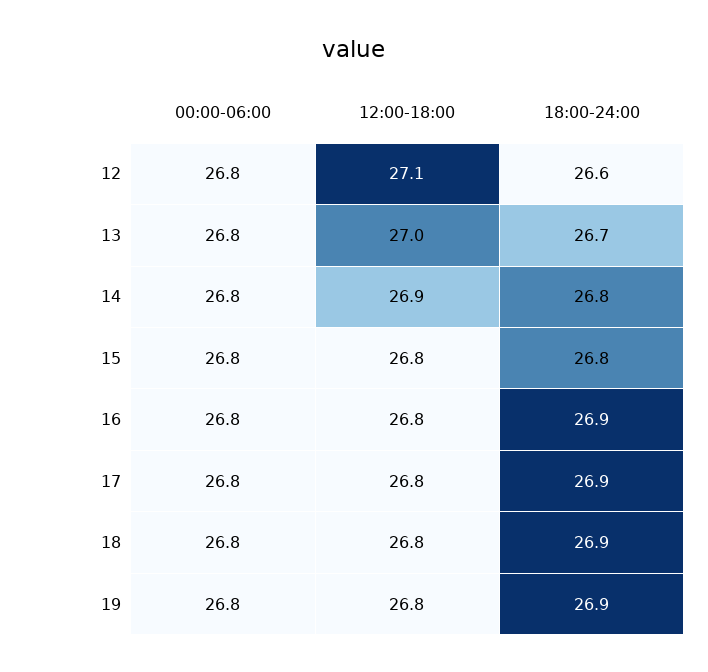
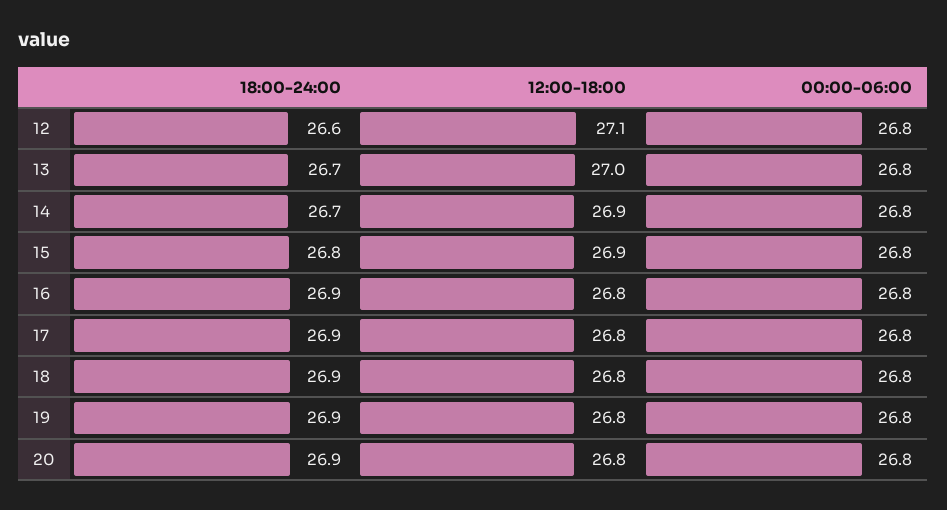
  {
    "00:00-06:00": {
      "12": 26.8,
      "13": 26.8,
      "14": 26.8,
      "15": 26.8,
      "16": 26.8,
      "17": 26.8,
      "18": 26.8,
-     "19": 26.8
+     "19": 26.8,
+     "20": 26.8
    },
    "12:00-18:00": {
      "12": 27.1,
      "13": 27,
      "14": 26.9,
-     "15": 26.8,
+     "15": 26.9,
      "16": 26.8,
      "17": 26.8,
      "18": 26.8,
-     "19": 26.8
+     "19": 26.8,
+     "20": 26.8
    },
    "18:00-24:00": {
      "12": 26.6,
      "13": 26.7,
-     "14": 26.8,
+     "14": 26.7,
      "15": 26.8,
      "16": 26.9,
      "17": 26.9,
      "18": 26.9,
-     "19": 26.9
+     "19": 26.9,
+     "20": 26.9
    }
  }

